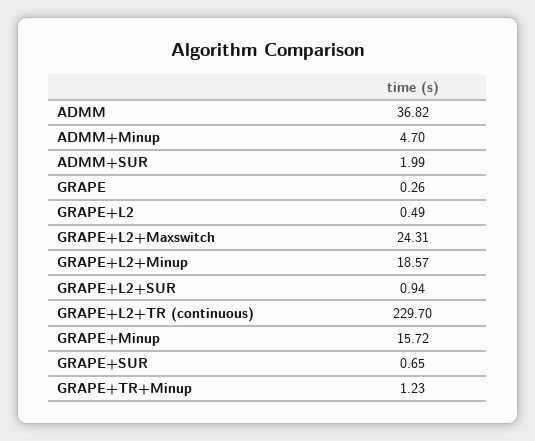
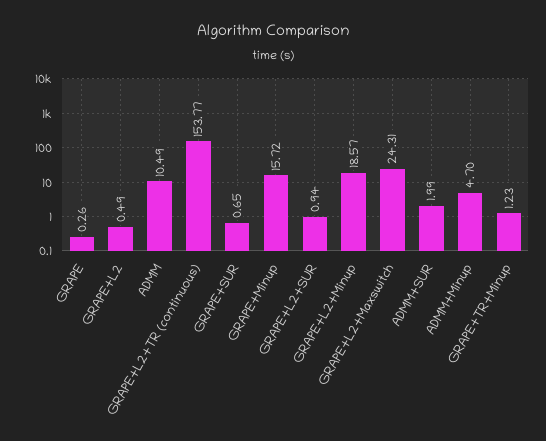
  {
-   "ADMM": 36.82,
+   "ADMM": 10.49,
    "ADMM+Minup": 4.7,
    "ADMM+SUR": 1.99,
    "GRAPE": 0.26,
    "GRAPE+L2": 0.49,
    "GRAPE+L2+Maxswitch": 24.31,
    "GRAPE+L2+Minup": 18.57,
    "GRAPE+L2+SUR": 0.94,
-   "GRAPE+L2+TR (continuous)": 229.7,
+   "GRAPE+L2+TR (continuous)": 153.77,
    "GRAPE+Minup": 15.72,
    "GRAPE+SUR": 0.65,
    "GRAPE+TR+Minup": 1.23
  }

